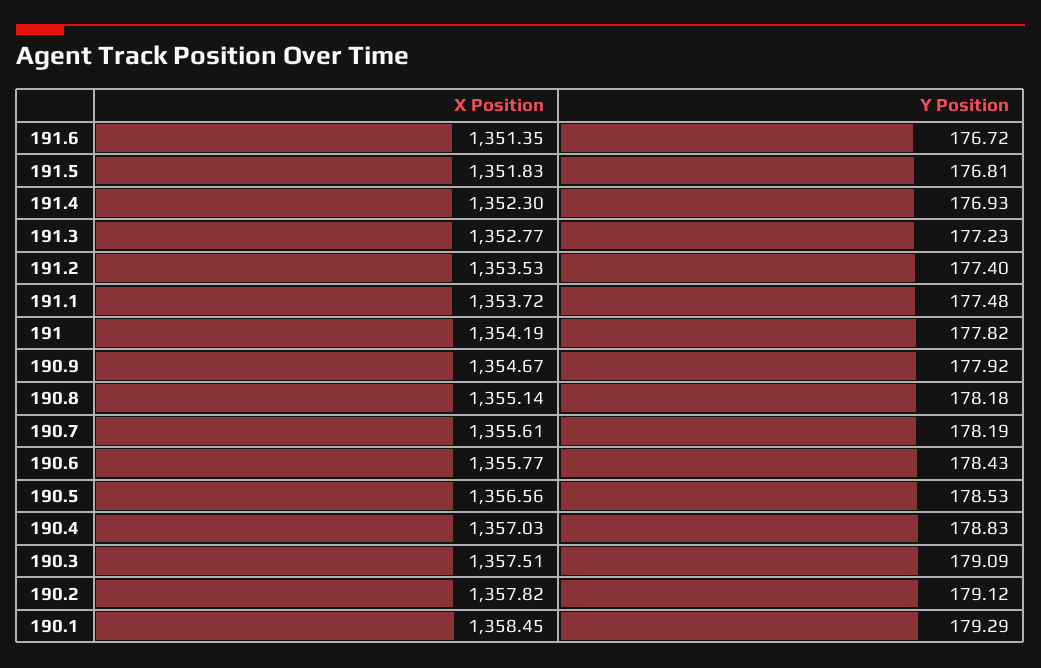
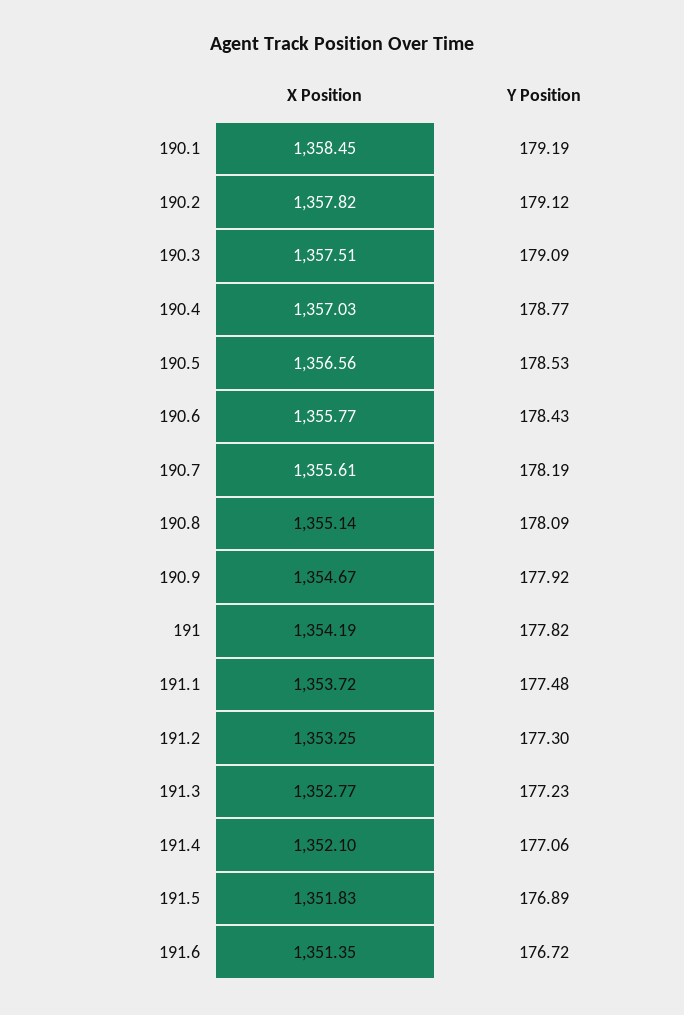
  {
    "X Position": {
      "191.6": 1351.35,
      "191.5": 1351.83,
-     "191.4": 1352.3,
+     "191.4": 1352.1,
      "191.3": 1352.77,
-     "191.2": 1353.53,
+     "191.2": 1353.25,
      "191.1": 1353.72,
      "191": 1354.19,
      "190.9": 1354.67,
      "190.8": 1355.14,
      "190.7": 1355.61,
      "190.6": 1355.77,
      "190.5": 1356.56,
      "190.4": 1357.03,
      "190.3": 1357.51,
      "190.2": 1357.82,
      "190.1": 1358.45
    },
    "Y Position": {
      "191.6": 176.72,
-     "191.5": 176.81,
+     "191.5": 176.89,
-     "191.4": 176.93,
+     "191.4": 177.06,
      "191.3": 177.23,
-     "191.2": 177.4,
+     "191.2": 177.3,
      "191.1": 177.48,
      "191": 177.82,
      "190.9": 177.92,
-     "190.8": 178.18,
+     "190.8": 178.09,
      "190.7": 178.19,
      "190.6": 178.43,
      "190.5": 178.53,
-     "190.4": 178.83,
+     "190.4": 178.77,
      "190.3": 179.09,
      "190.2": 179.12,
-     "190.1": 179.29
+     "190.1": 179.19
    }
  }

